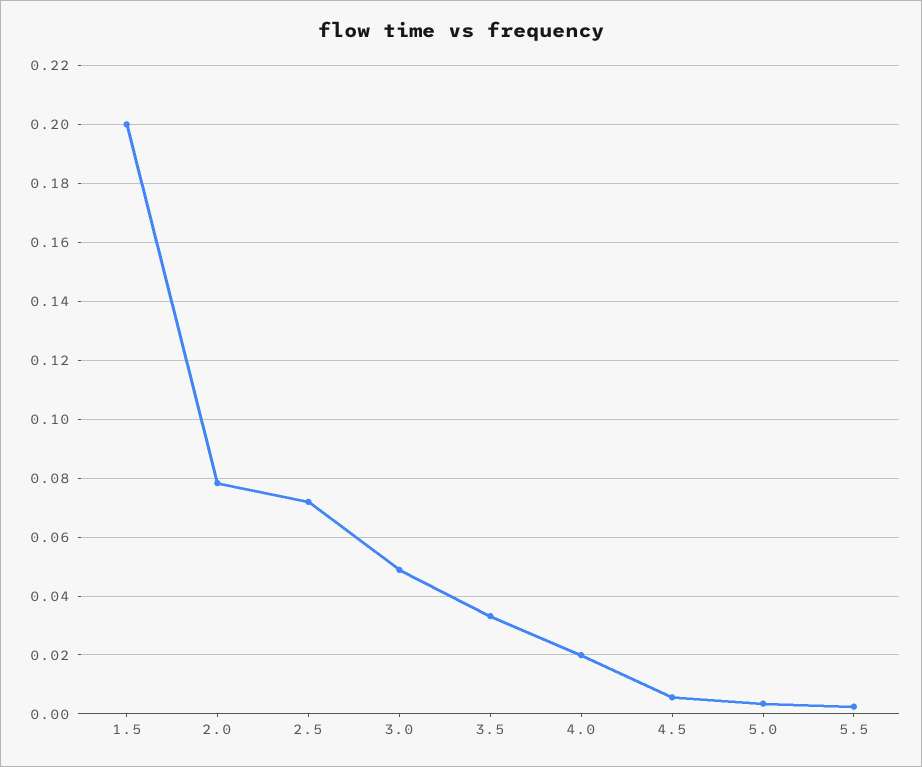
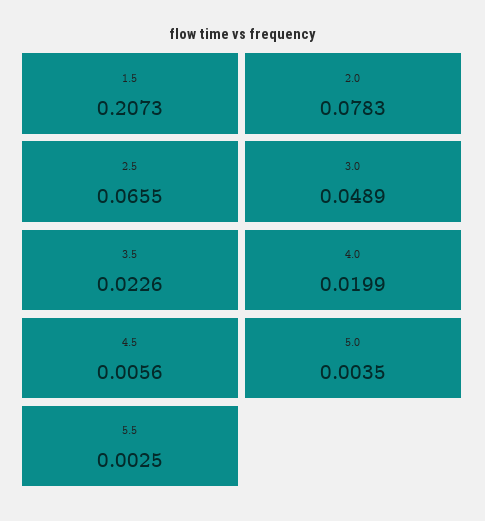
  {
-   "1.5": 0.2,
+   "1.5": 0.2073,
    "2.0": 0.0783,
-   "2.5": 0.0725,
+   "2.5": 0.0655,
    "3.0": 0.0489,
-   "3.5": 0.0325,
+   "3.5": 0.0226,
    "4.0": 0.0199,
    "4.5": 0.0056,
    "5.0": 0.0035,
    "5.5": 0.0025
  }

